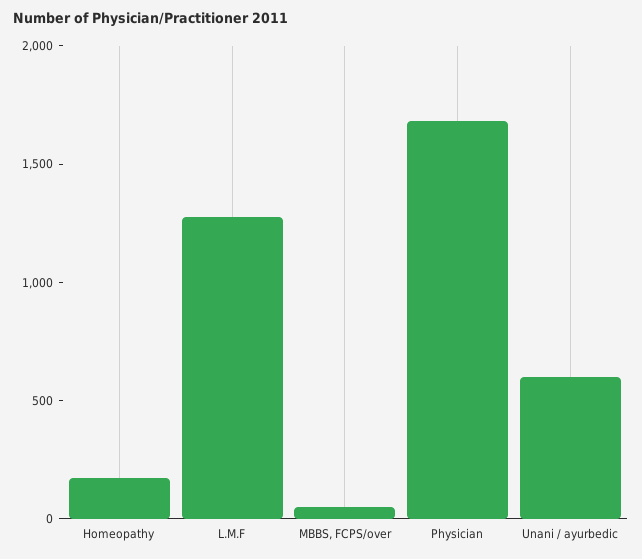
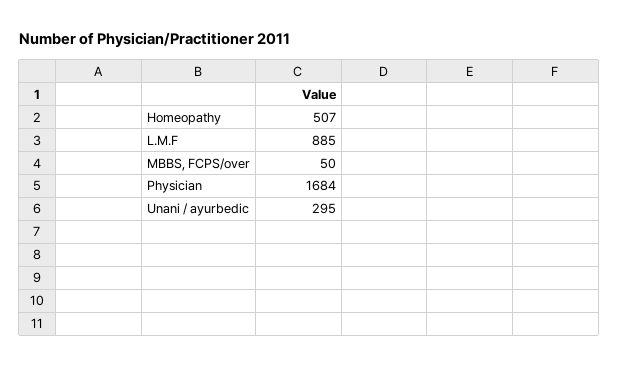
  {
-   "Homeopathy": 200,
+   "Homeopathy": 507,
-   "L.M.F": 1300,
+   "L.M.F": 885,
    "MBBS, FCPS/over": 50,
    "Physician": 1684,
-   "Unani / ayurbedic": 600
+   "Unani / ayurbedic": 295
  }

